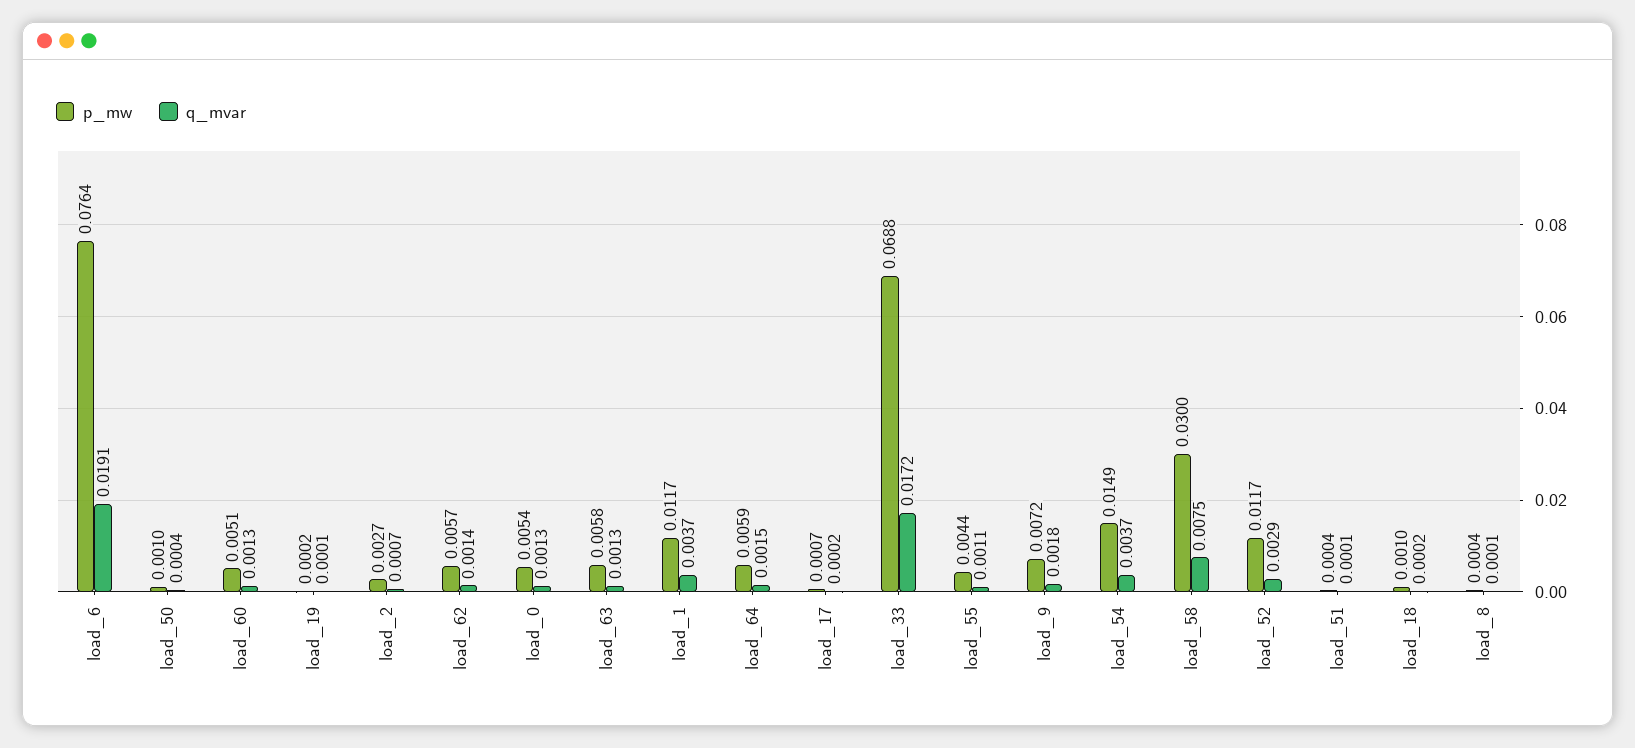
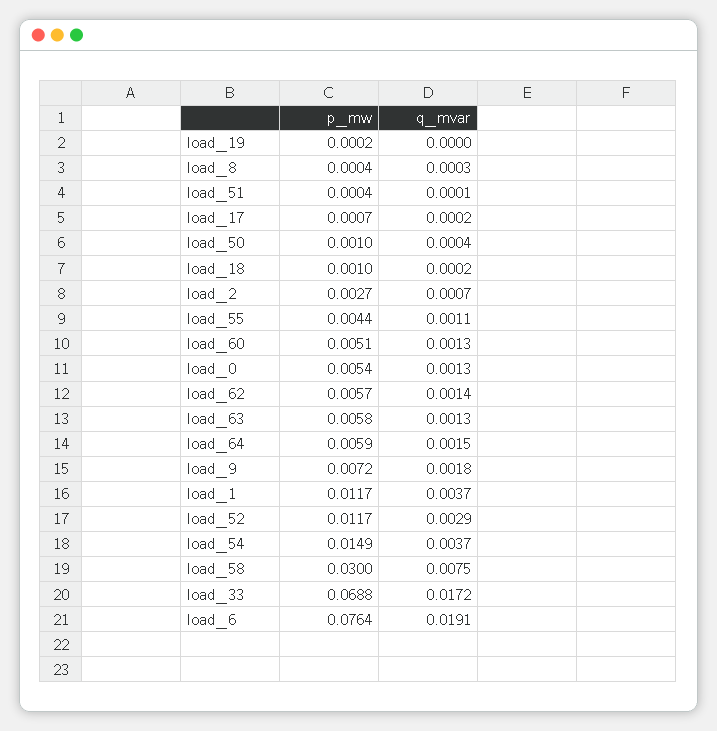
  {
    "p_mw": {
      "load_6": 0.0764,
      "load_50": 0.001,
      "load_60": 0.0051,
      "load_19": 0.0002,
      "load_2": 0.0027,
      "load_62": 0.0057,
      "load_0": 0.0054,
      "load_63": 0.0058,
      "load_1": 0.0117,
      "load_64": 0.0059,
      "load_17": 0.0007,
      "load_33": 0.0688,
      "load_55": 0.0044,
      "load_9": 0.0072,
      "load_54": 0.0149,
      "load_58": 0.03,
      "load_52": 0.0117,
      "load_51": 0.0004,
      "load_18": 0.001,
      "load_8": 0.0004
    },
    "q_mvar": {
      "load_6": 0.0191,
      "load_50": 0.0004,
      "load_60": 0.0013,
-     "load_19": 0.0001,
+     "load_19": 0,
      "load_2": 0.0007,
      "load_62": 0.0014,
      "load_0": 0.0013,
      "load_63": 0.0013,
      "load_1": 0.0037,
      "load_64": 0.0015,
      "load_17": 0.0002,
      "load_33": 0.0172,
      "load_55": 0.0011,
      "load_9": 0.0018,
      "load_54": 0.0037,
      "load_58": 0.0075,
      "load_52": 0.0029,
      "load_51": 0.0001,
      "load_18": 0.0002,
-     "load_8": 0.0001
+     "load_8": 0.0003
    }
  }

